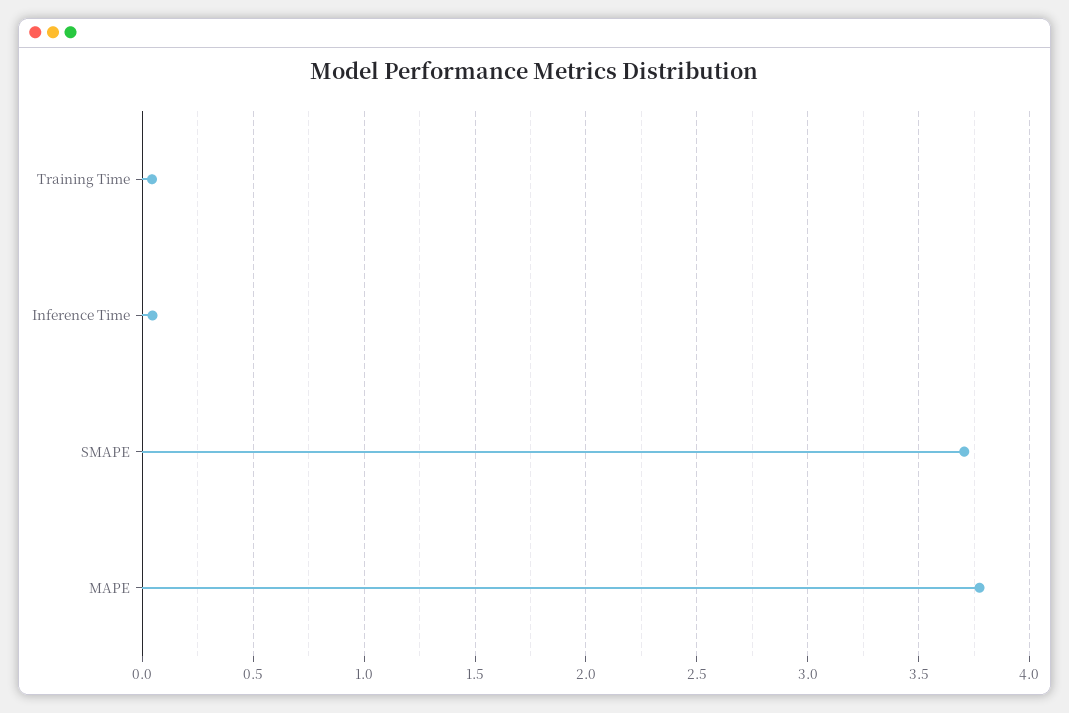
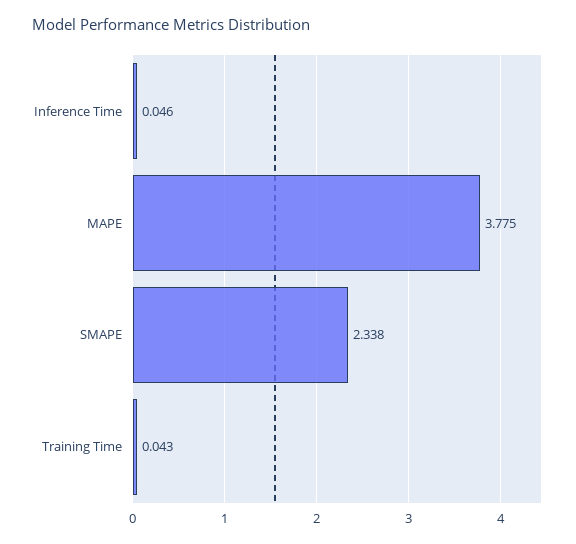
  {
    "Training Time": 0.043,
    "Inference Time": 0.046,
-   "SMAPE": 3.7,
+   "SMAPE": 2.338,
    "MAPE": 3.775
  }

